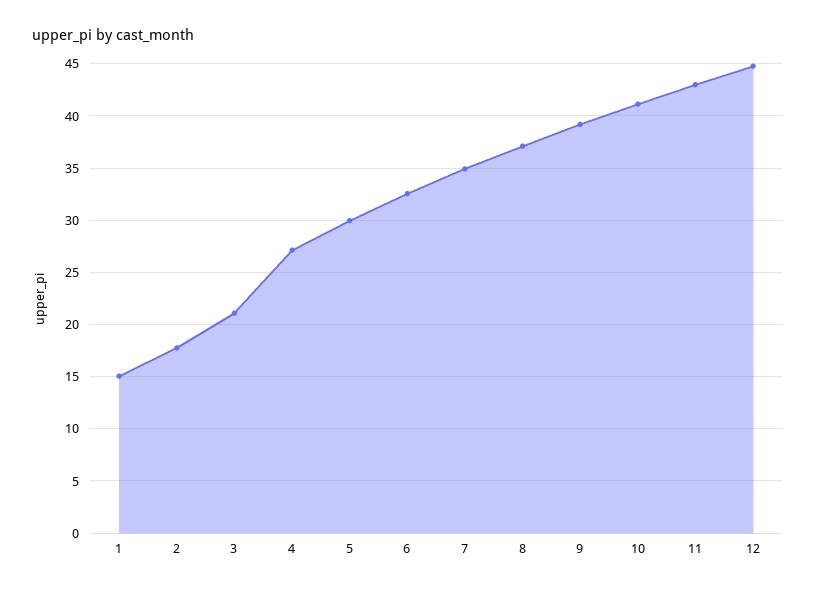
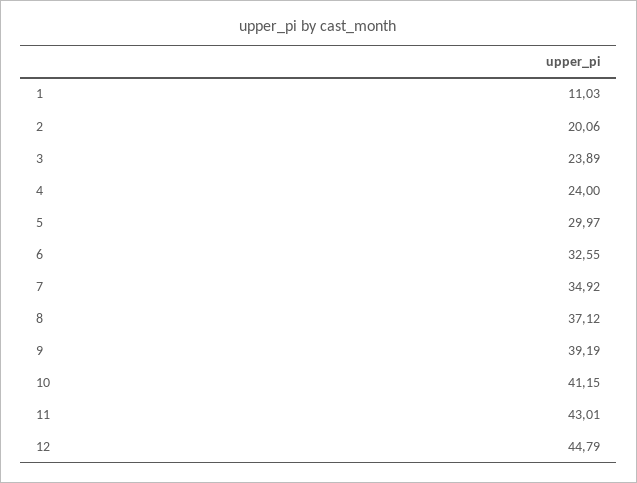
  {
-   "1": 15,
+   "1": 11.03,
-   "2": 18,
+   "2": 20.06,
-   "3": 21,
+   "3": 23.89,
-   "4": 27,
+   "4": 24,
    "5": 29.97,
    "6": 32.55,
    "7": 34.92,
    "8": 37.12,
    "9": 39.19,
    "10": 41.15,
    "11": 43.01,
    "12": 44.79
  }

